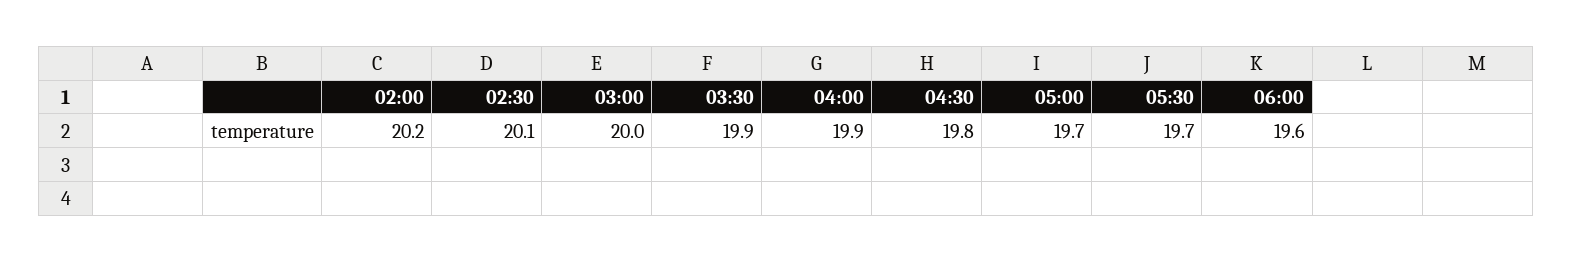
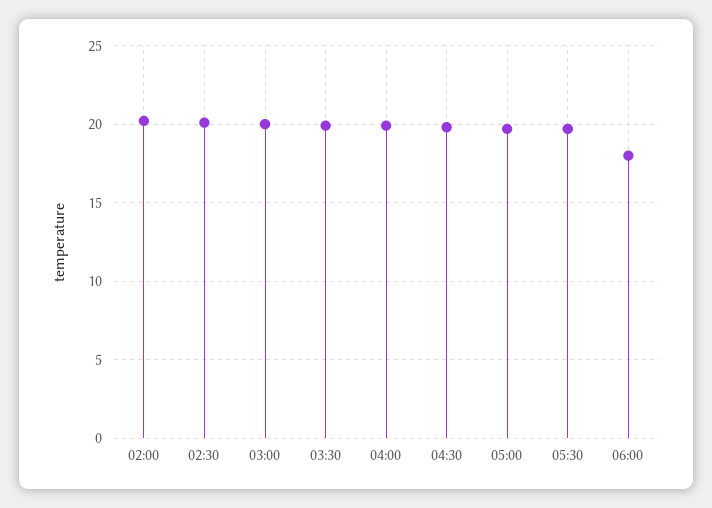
  {
    "02:00": 20.2,
    "02:30": 20.1,
    "03:00": 20,
    "03:30": 19.9,
    "04:00": 19.9,
    "04:30": 19.8,
    "05:00": 19.7,
    "05:30": 19.7,
-   "06:00": 19.6
+   "06:00": 18
  }

